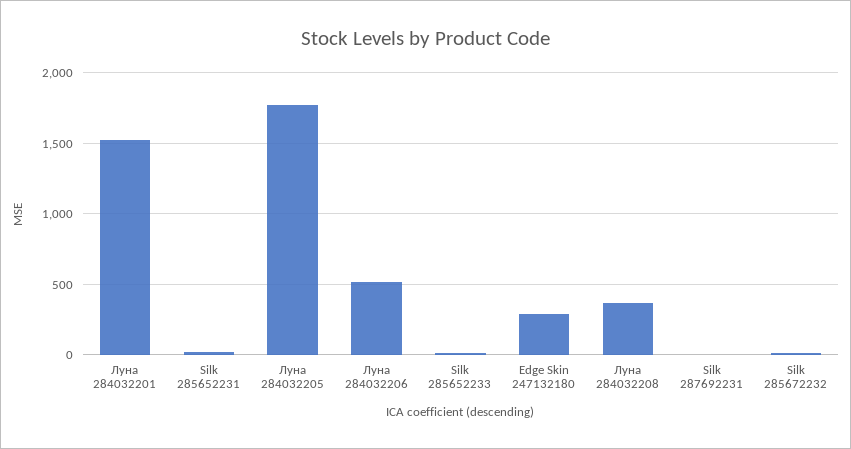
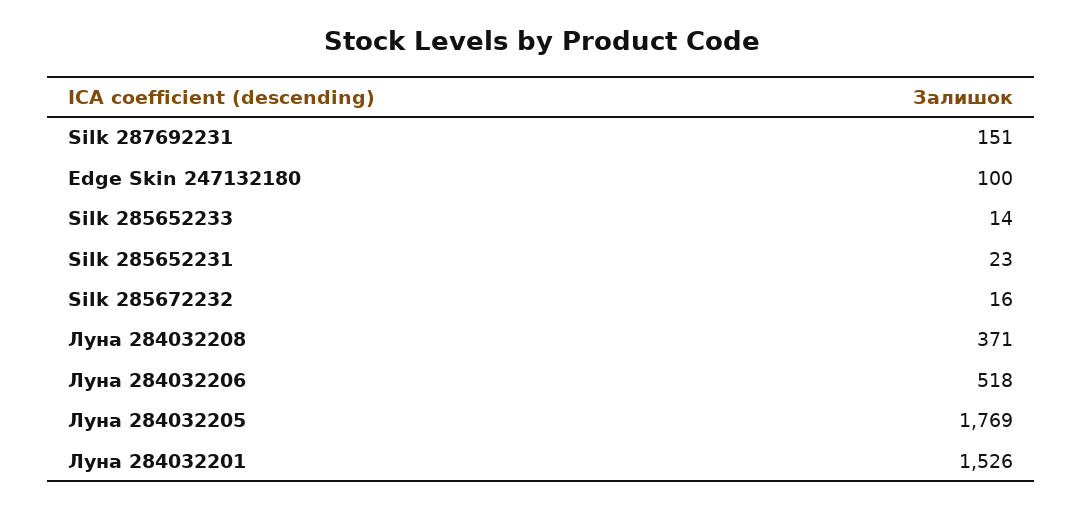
  {
    "Луна 284032201": 1526,
    "Silk 285652231": 23,
    "Луна 284032205": 1769,
    "Луна 284032206": 518,
    "Silk 285652233": 14,
-   "Edge Skin 247132180": 300,
+   "Edge Skin 247132180": 100,
    "Луна 284032208": 371,
-   "Silk 287692231": 0,
+   "Silk 287692231": 151,
    "Silk 285672232": 16
  }

